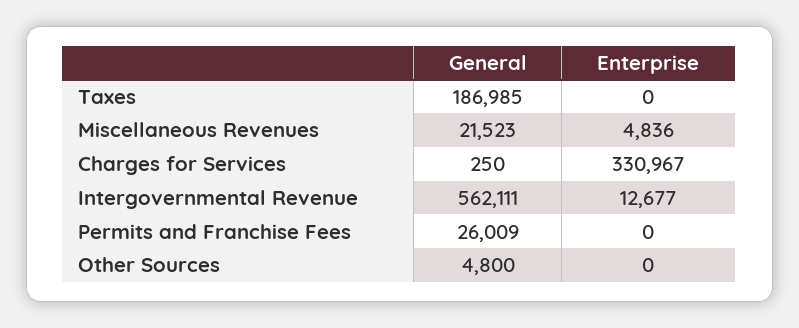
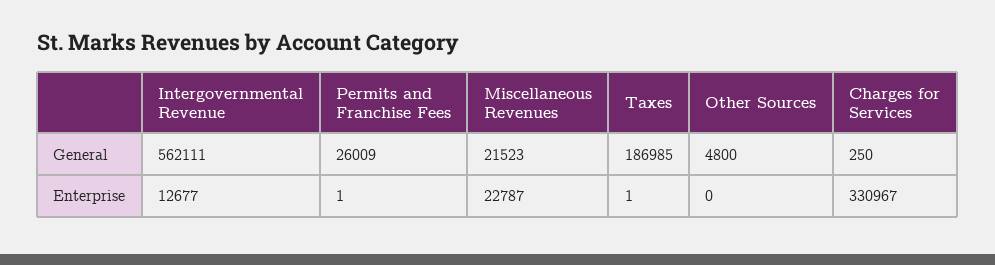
  {
    "General": {
      "Taxes": 186985,
      "Miscellaneous Revenues": 21523,
      "Charges for Services": 250,
      "Intergovernmental Revenue": 562111,
      "Permits and Franchise Fees": 26009,
      "Other Sources": 4800
    },
    "Enterprise": {
-     "Taxes": 0,
+     "Taxes": 1,
-     "Miscellaneous Revenues": 4836,
+     "Miscellaneous Revenues": 22787,
      "Charges for Services": 330967,
      "Intergovernmental Revenue": 12677,
-     "Permits and Franchise Fees": 0,
+     "Permits and Franchise Fees": 1,
      "Other Sources": 0
    }
  }

